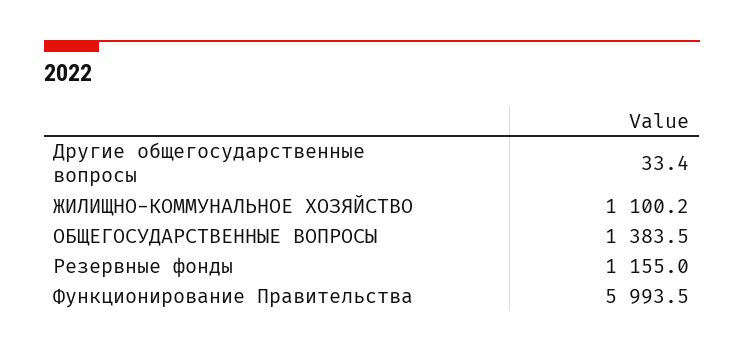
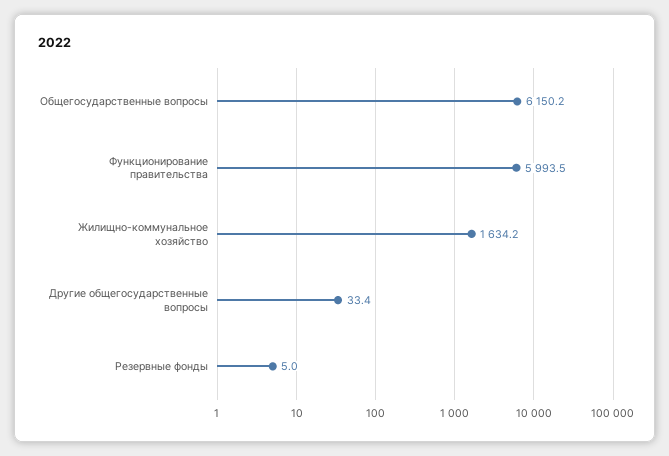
  {
    "Другие общегосударственные вопросы": 33.4,
-   "ЖИЛИЩНО-КОММУНАЛЬНОЕ ХОЗЯЙСТВО": 1100.2,
+   "ЖИЛИЩНО-КОММУНАЛЬНОЕ ХОЗЯЙСТВО": 1634.2,
-   "ОБЩЕГОСУДАРСТВЕННЫЕ ВОПРОСЫ": 1383.5,
+   "ОБЩЕГОСУДАРСТВЕННЫЕ ВОПРОСЫ": 6150.2,
-   "Резервные фонды": 1155,
+   "Резервные фонды": 5,
    "Функционирование Правительства": 5993.5
  }

